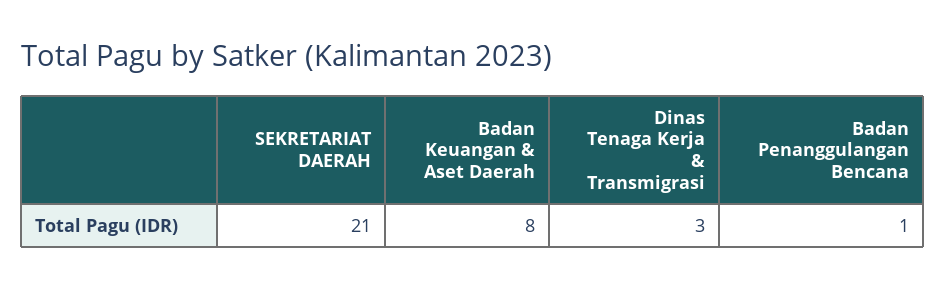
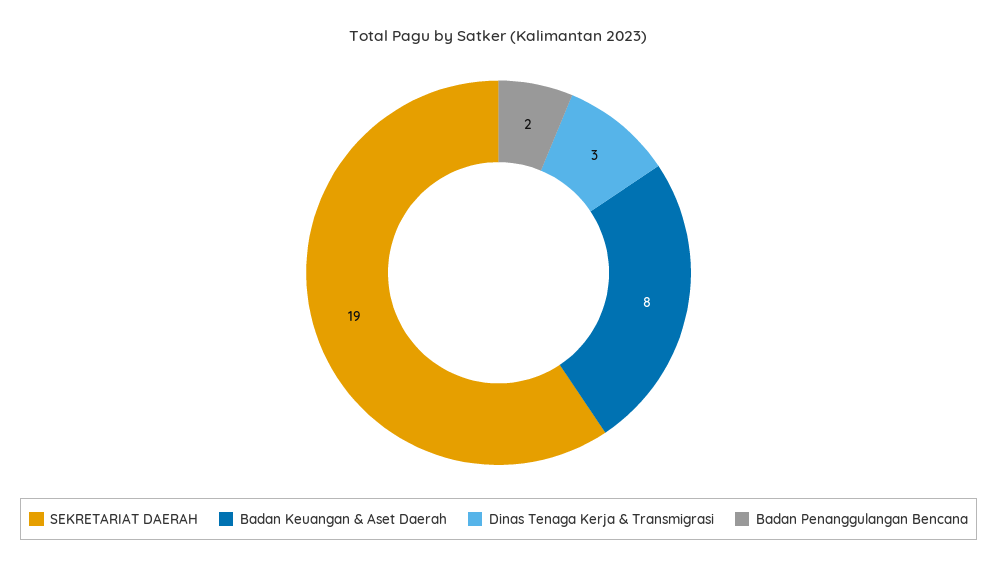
  {
-   "SEKRETARIAT DAERAH": 21,
+   "SEKRETARIAT DAERAH": 19,
    "Badan Keuangan & Aset Daerah": 8,
    "Dinas Tenaga Kerja & Transmigrasi": 3,
-   "Badan Penanggulangan Bencana": 1
+   "Badan Penanggulangan Bencana": 2
  }

